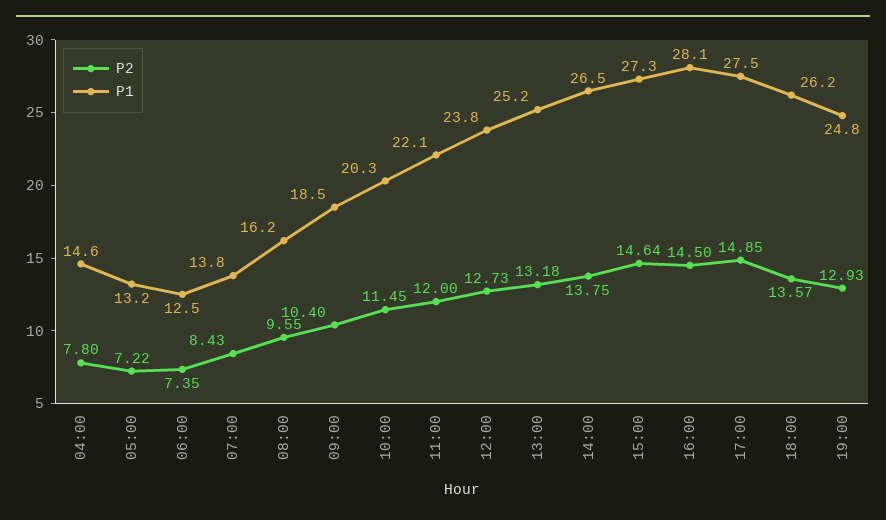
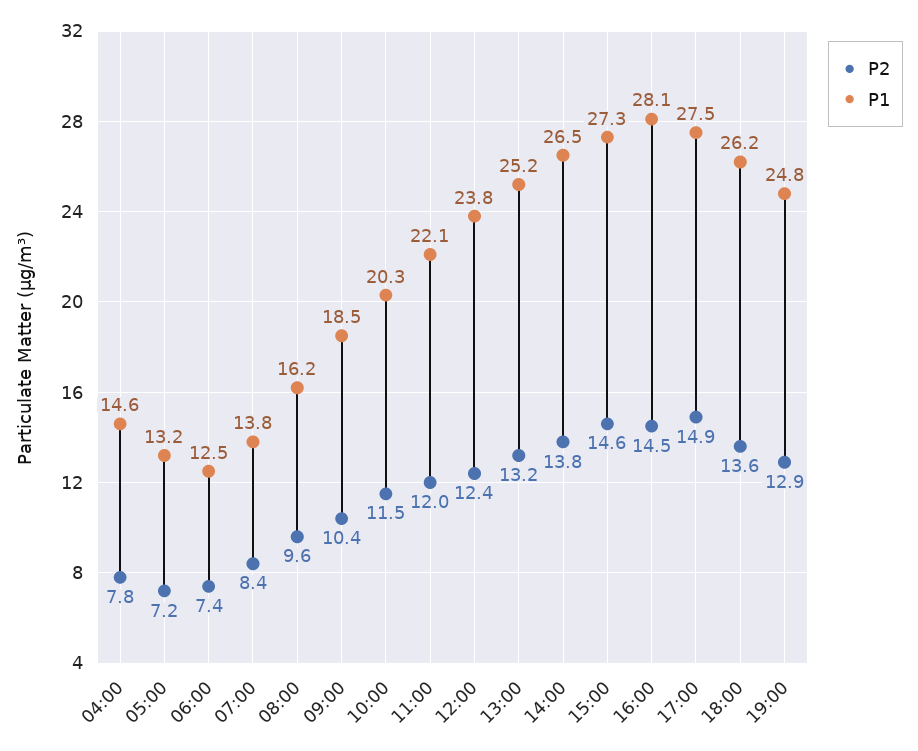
  {
    "P2": {
      "04:00": 7.8,
      "05:00": 7.22,
      "06:00": 7.35,
      "07:00": 8.43,
      "08:00": 9.55,
      "09:00": 10.4,
      "10:00": 11.45,
      "11:00": 12,
-     "12:00": 12.73,
+     "12:00": 12.4,
      "13:00": 13.18,
      "14:00": 13.75,
      "15:00": 14.64,
      "16:00": 14.5,
      "17:00": 14.85,
      "18:00": 13.57,
      "19:00": 12.93
    },
    "P1": {
      "04:00": 14.6,
      "05:00": 13.2,
      "06:00": 12.5,
      "07:00": 13.8,
      "08:00": 16.2,
      "09:00": 18.5,
      "10:00": 20.3,
      "11:00": 22.1,
      "12:00": 23.8,
      "13:00": 25.2,
      "14:00": 26.5,
      "15:00": 27.3,
      "16:00": 28.1,
      "17:00": 27.5,
      "18:00": 26.2,
      "19:00": 24.8
    }
  }

